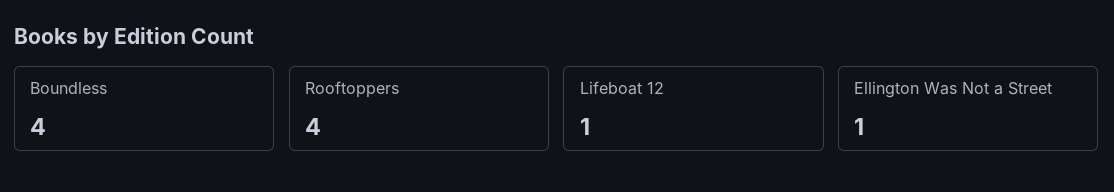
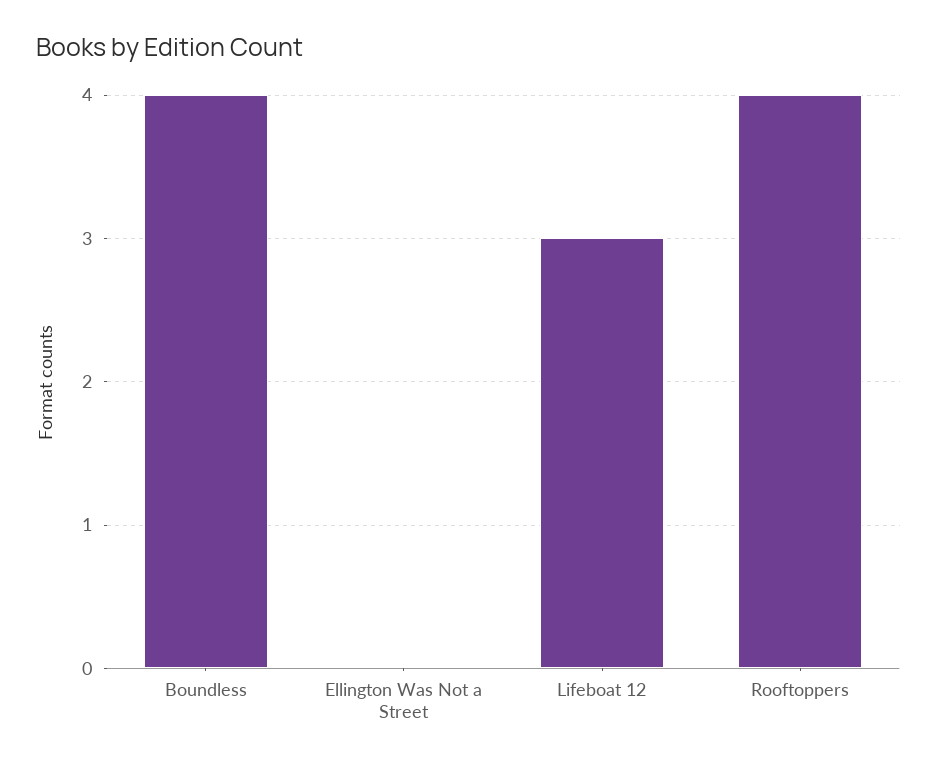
  {
    "Boundless": 4,
    "Rooftoppers": 4,
-   "Lifeboat 12": 1,
+   "Lifeboat 12": 3,
-   "Ellington Was Not a Street": 1
+   "Ellington Was Not a Street": 0
  }

